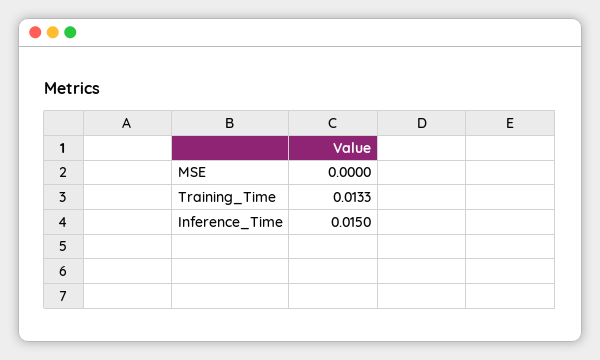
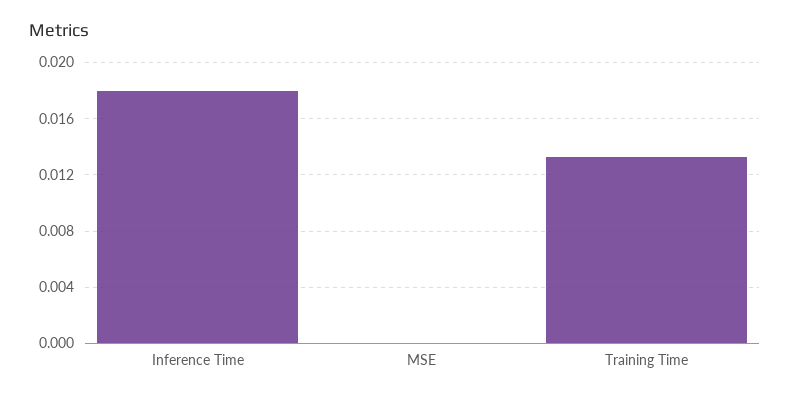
  {
    "MSE": 0,
    "Training_Time": 0.0133,
-   "Inference_Time": 0.015
+   "Inference_Time": 0.018
  }

